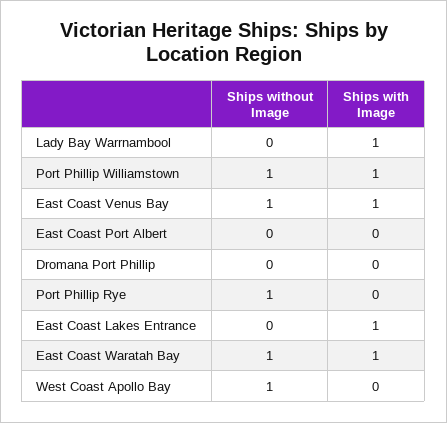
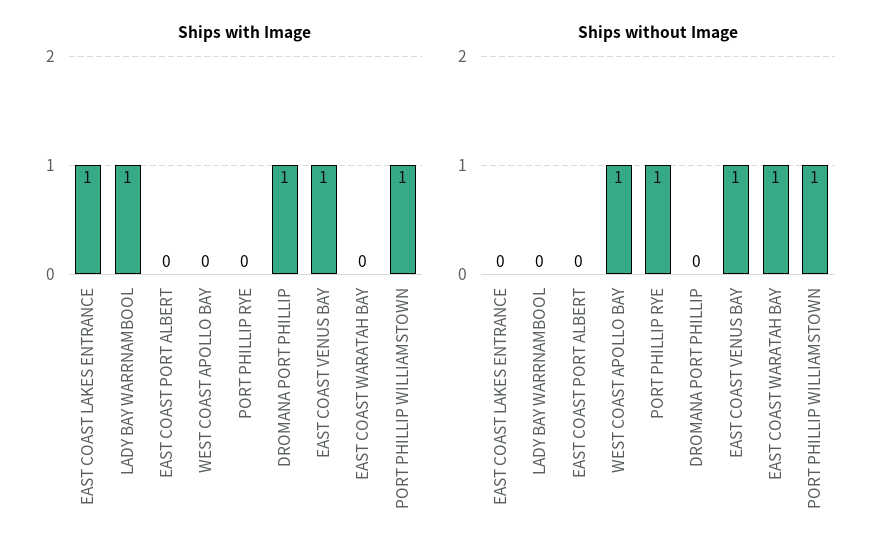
  {
    "Ships without Image": {
      "Lady Bay Warrnambool": 0,
      "Port Phillip Williamstown": 1,
      "East Coast Venus Bay": 1,
      "East Coast Port Albert": 0,
      "Dromana Port Phillip": 0,
      "Port Phillip Rye": 1,
      "East Coast Lakes Entrance": 0,
      "East Coast Waratah Bay": 1,
      "West Coast Apollo Bay": 1
    },
    "Ships with Image": {
      "Lady Bay Warrnambool": 1,
      "Port Phillip Williamstown": 1,
      "East Coast Venus Bay": 1,
      "East Coast Port Albert": 0,
-     "Dromana Port Phillip": 0,
+     "Dromana Port Phillip": 1,
      "Port Phillip Rye": 0,
      "East Coast Lakes Entrance": 1,
-     "East Coast Waratah Bay": 1,
+     "East Coast Waratah Bay": 0,
      "West Coast Apollo Bay": 0
    }
  }

